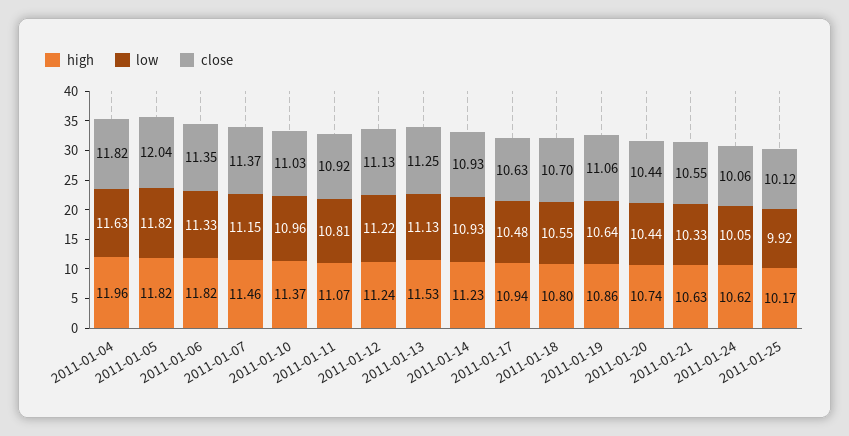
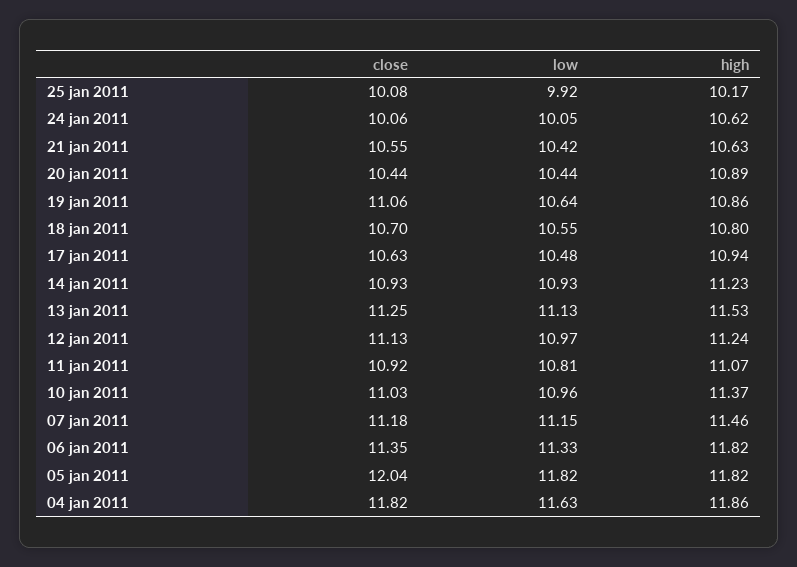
  {
    "high": {
-     "2011-01-04": 11.96,
+     "2011-01-04": 11.86,
      "2011-01-05": 11.82,
      "2011-01-06": 11.82,
      "2011-01-07": 11.46,
      "2011-01-10": 11.37,
      "2011-01-11": 11.07,
      "2011-01-12": 11.24,
      "2011-01-13": 11.53,
      "2011-01-14": 11.23,
      "2011-01-17": 10.94,
      "2011-01-18": 10.8,
      "2011-01-19": 10.86,
-     "2011-01-20": 10.74,
+     "2011-01-20": 10.89,
      "2011-01-21": 10.63,
      "2011-01-24": 10.62,
      "2011-01-25": 10.17
    },
    "low": {
      "2011-01-04": 11.63,
      "2011-01-05": 11.82,
      "2011-01-06": 11.33,
      "2011-01-07": 11.15,
      "2011-01-10": 10.96,
      "2011-01-11": 10.81,
-     "2011-01-12": 11.22,
+     "2011-01-12": 10.97,
      "2011-01-13": 11.13,
      "2011-01-14": 10.93,
      "2011-01-17": 10.48,
      "2011-01-18": 10.55,
      "2011-01-19": 10.64,
      "2011-01-20": 10.44,
-     "2011-01-21": 10.33,
+     "2011-01-21": 10.42,
      "2011-01-24": 10.05,
      "2011-01-25": 9.92
    },
    "close": {
      "2011-01-04": 11.82,
      "2011-01-05": 12.04,
      "2011-01-06": 11.35,
-     "2011-01-07": 11.37,
+     "2011-01-07": 11.18,
      "2011-01-10": 11.03,
      "2011-01-11": 10.92,
      "2011-01-12": 11.13,
      "2011-01-13": 11.25,
      "2011-01-14": 10.93,
      "2011-01-17": 10.63,
      "2011-01-18": 10.7,
      "2011-01-19": 11.06,
      "2011-01-20": 10.44,
      "2011-01-21": 10.55,
      "2011-01-24": 10.06,
-     "2011-01-25": 10.12
+     "2011-01-25": 10.08
    }
  }

